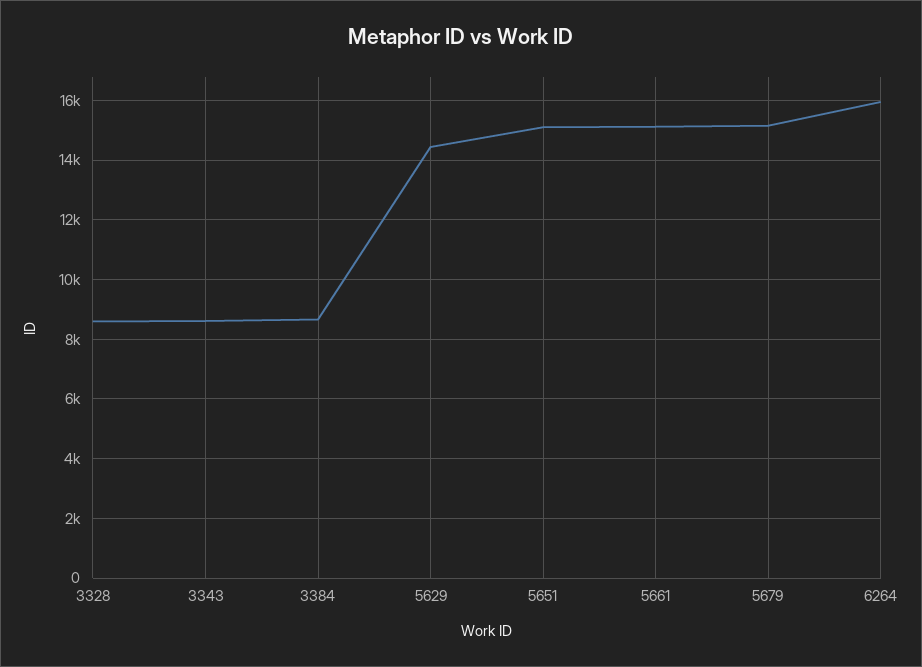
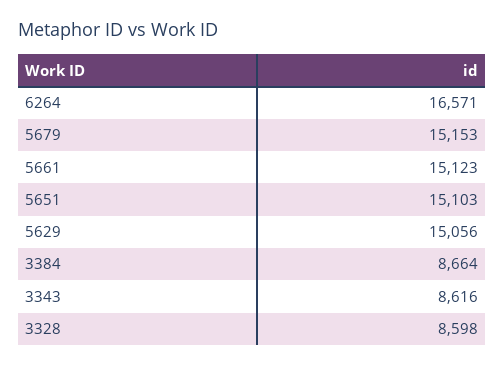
  {
    "3328": 8598,
    "3343": 8616,
    "3384": 8664,
-   "5629": 14500,
+   "5629": 15056,
    "5651": 15103,
    "5661": 15123,
    "5679": 15153,
-   "6264": 16000
+   "6264": 16571
  }

